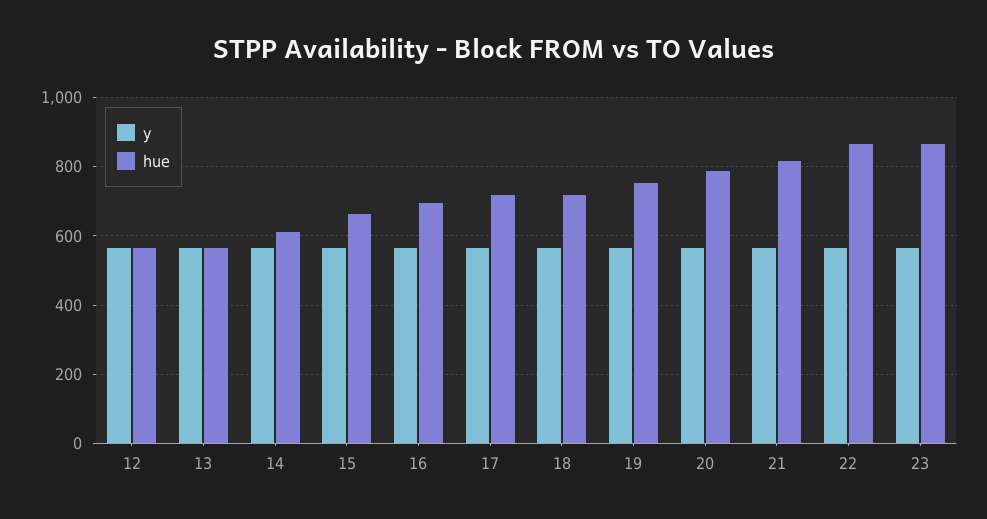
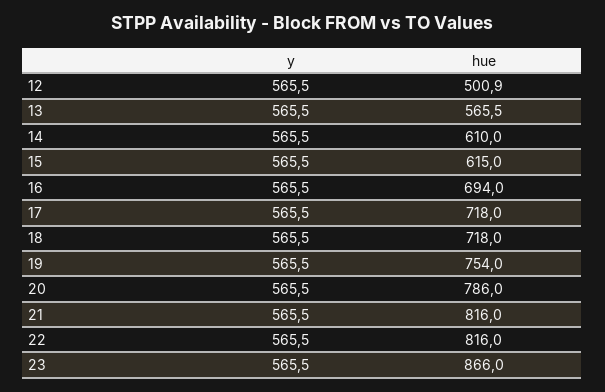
  {
    "y": {
      "12": 565.5,
      "13": 565.5,
      "14": 565.5,
      "15": 565.5,
      "16": 565.5,
      "17": 565.5,
      "18": 565.5,
      "19": 565.5,
      "20": 565.5,
      "21": 565.5,
      "22": 565.5,
      "23": 565.5
    },
    "hue": {
-     "12": 560,
+     "12": 500.9,
      "13": 565.5,
      "14": 610,
-     "15": 660,
+     "15": 615,
      "16": 694,
      "17": 718,
      "18": 718,
      "19": 754,
      "20": 786,
      "21": 816,
-     "22": 860,
+     "22": 816,
      "23": 866
    }
  }

